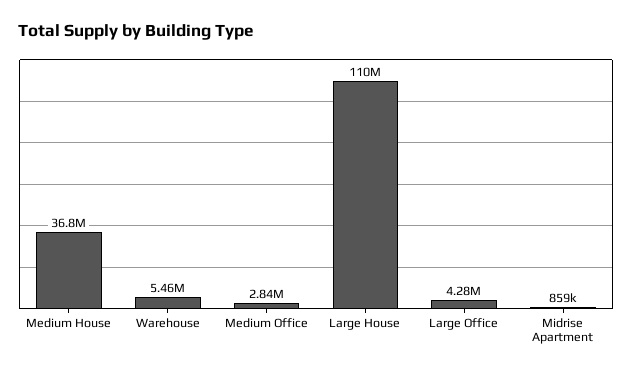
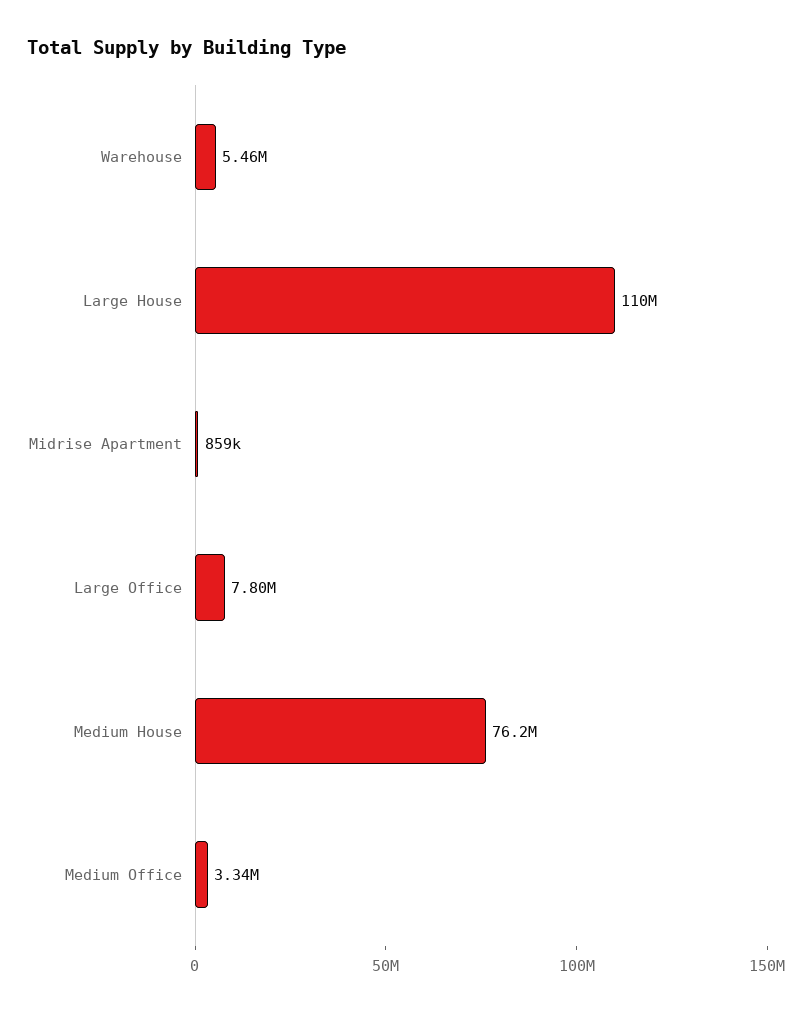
  {
-   "Medium House": 36800000,
+   "Medium House": 76200000,
    "Warehouse": 5460000,
-   "Medium Office": 2840000,
+   "Medium Office": 3340000,
    "Large House": 110000000,
-   "Large Office": 4280000,
+   "Large Office": 7800000,
    "Midrise Apartment": 859000
  }

